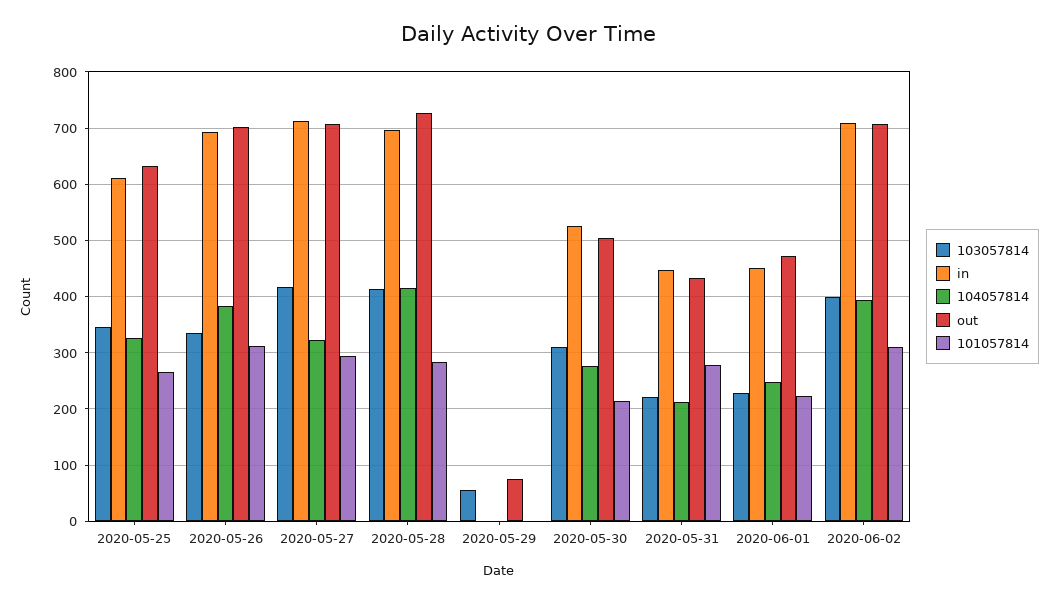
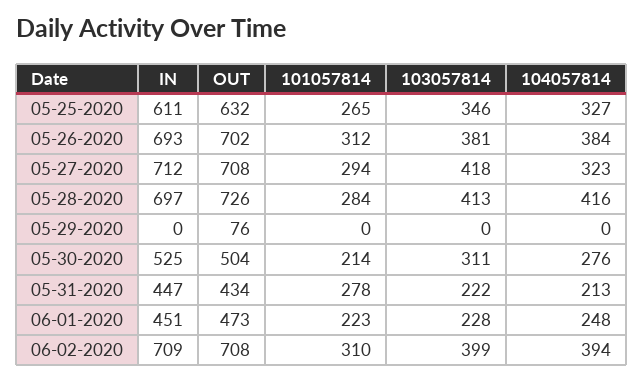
  {
    "103057814": {
      "2020-05-25": 346,
-     "2020-05-26": 340,
+     "2020-05-26": 381,
      "2020-05-27": 418,
      "2020-05-28": 413,
-     "2020-05-29": 60,
+     "2020-05-29": 0,
      "2020-05-30": 311,
      "2020-05-31": 222,
      "2020-06-01": 228,
      "2020-06-02": 399
    },
    "in": {
      "2020-05-25": 611,
      "2020-05-26": 693,
      "2020-05-27": 712,
      "2020-05-28": 697,
      "2020-05-29": 0,
      "2020-05-30": 525,
      "2020-05-31": 447,
      "2020-06-01": 451,
      "2020-06-02": 709
    },
    "104057814": {
      "2020-05-25": 327,
      "2020-05-26": 384,
      "2020-05-27": 323,
      "2020-05-28": 416,
      "2020-05-29": 0,
      "2020-05-30": 276,
      "2020-05-31": 213,
      "2020-06-01": 248,
      "2020-06-02": 394
    },
    "out": {
      "2020-05-25": 632,
      "2020-05-26": 702,
      "2020-05-27": 708,
      "2020-05-28": 726,
      "2020-05-29": 76,
      "2020-05-30": 504,
      "2020-05-31": 434,
      "2020-06-01": 473,
      "2020-06-02": 708
    },
    "101057814": {
      "2020-05-25": 265,
      "2020-05-26": 312,
      "2020-05-27": 294,
      "2020-05-28": 284,
      "2020-05-29": 0,
      "2020-05-30": 214,
      "2020-05-31": 278,
      "2020-06-01": 223,
      "2020-06-02": 310
    }
  }

